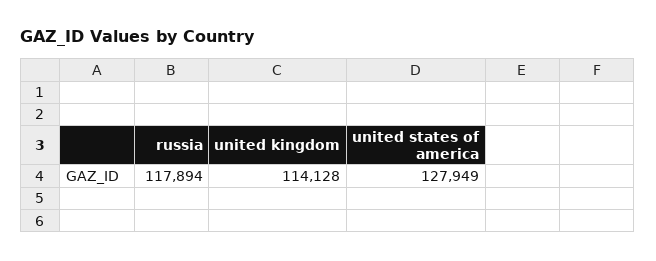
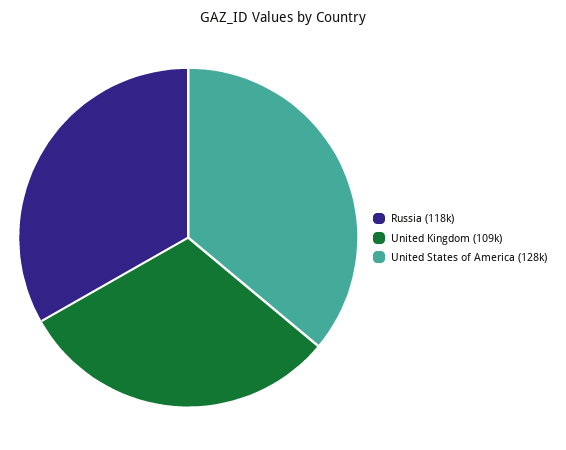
  {
    "russia": 117894,
-   "united kingdom": 114128,
+   "united kingdom": 109000,
    "united states of america": 127949
  }

